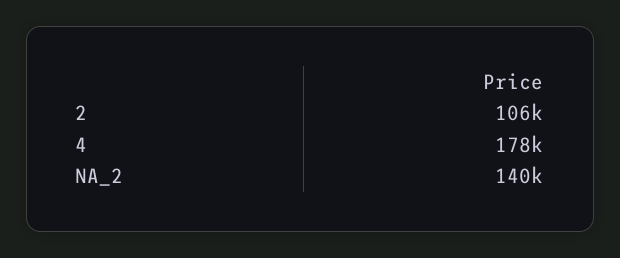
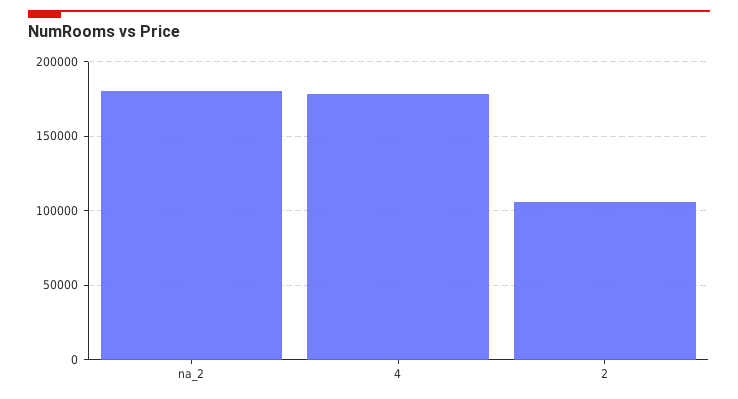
  {
    "2": 106000,
    "4": 178000,
-   "NA_2": 140000
+   "NA_2": 180000
  }

